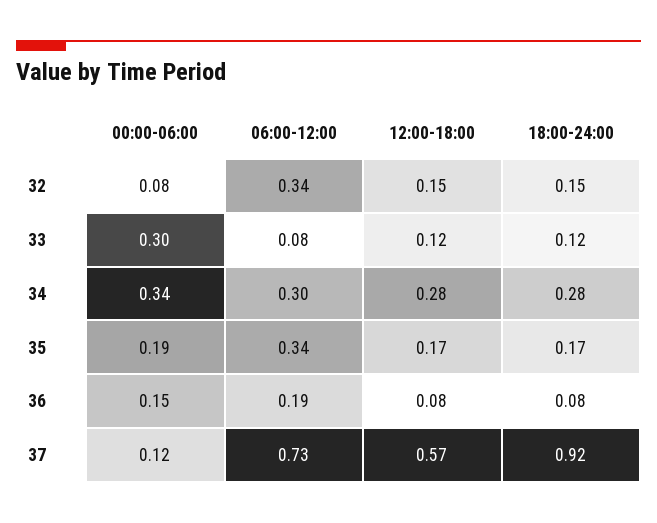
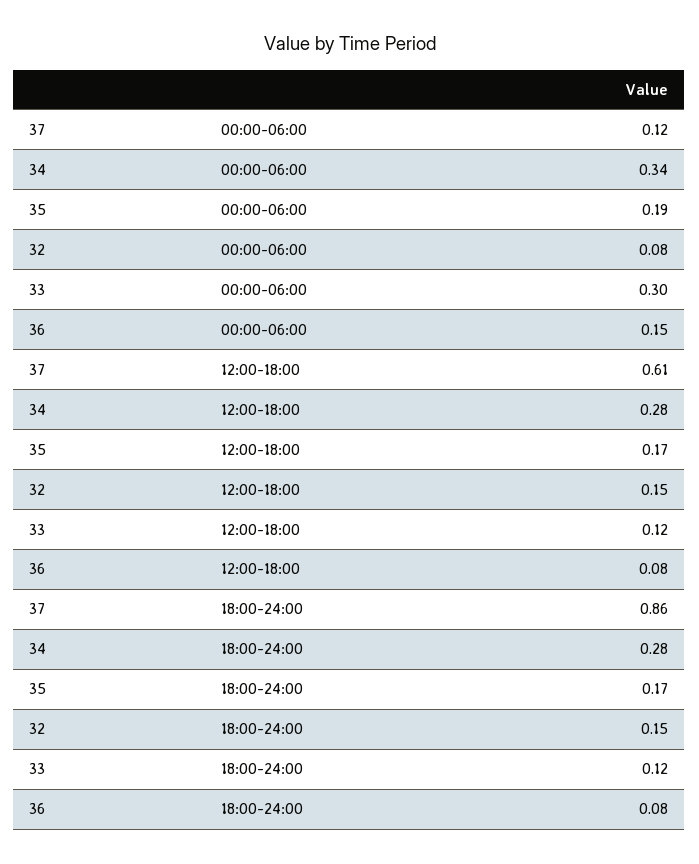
  {
    "00:00-06:00": {
      "32": 0.08,
      "33": 0.3,
      "34": 0.34,
      "35": 0.19,
      "36": 0.15,
      "37": 0.12
    },
-   "06:00-12:00": {
-     "32": 0.34,
-     "33": 0.08,
-     "34": 0.3,
-     "35": 0.34,
-     "36": 0.19,
-     "37": 0.73
-   },
    "12:00-18:00": {
      "32": 0.15,
      "33": 0.12,
      "34": 0.28,
      "35": 0.17,
      "36": 0.08,
-     "37": 0.57
+     "37": 0.61
    },
    "18:00-24:00": {
      "32": 0.15,
      "33": 0.12,
      "34": 0.28,
      "35": 0.17,
      "36": 0.08,
-     "37": 0.92
+     "37": 0.86
    }
  }

